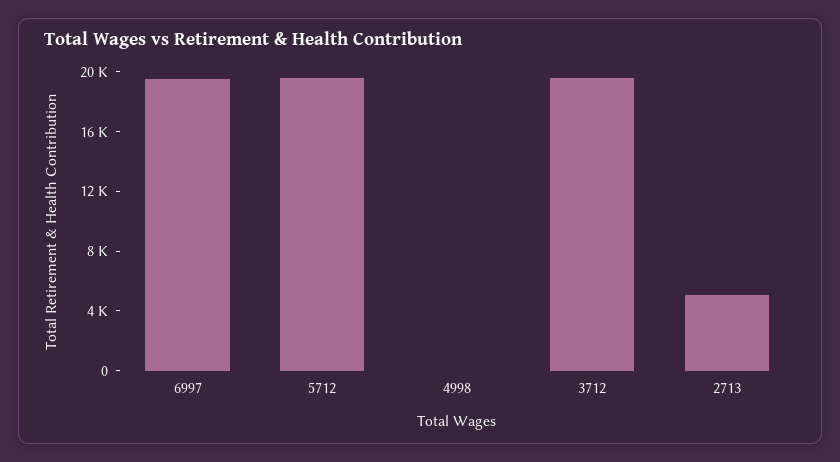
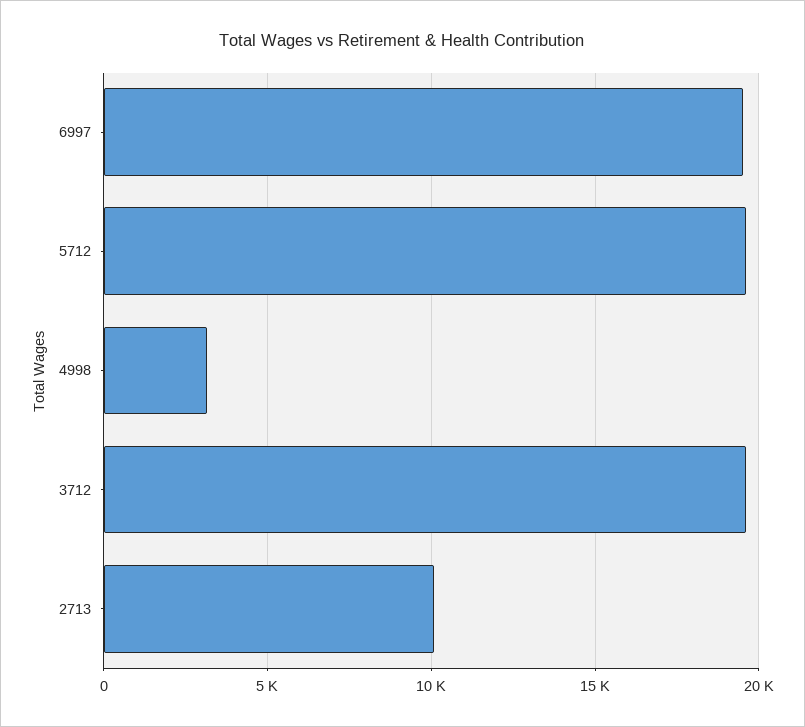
  {
    "6997": 19500,
    "5712": 19500,
-   "4998": 0,
+   "4998": 3000,
    "3712": 19500,
-   "2713": 5000
+   "2713": 10000
  }

